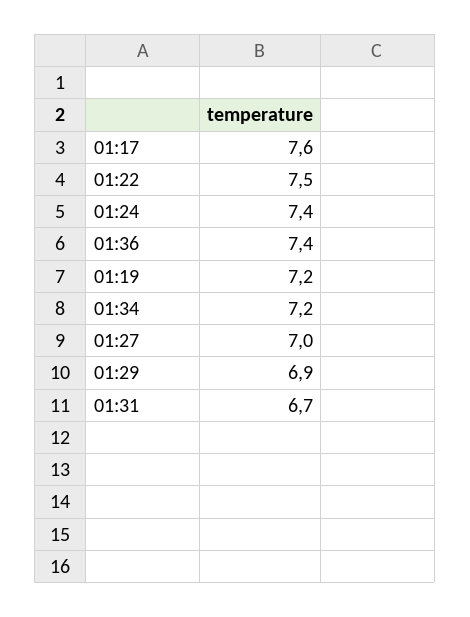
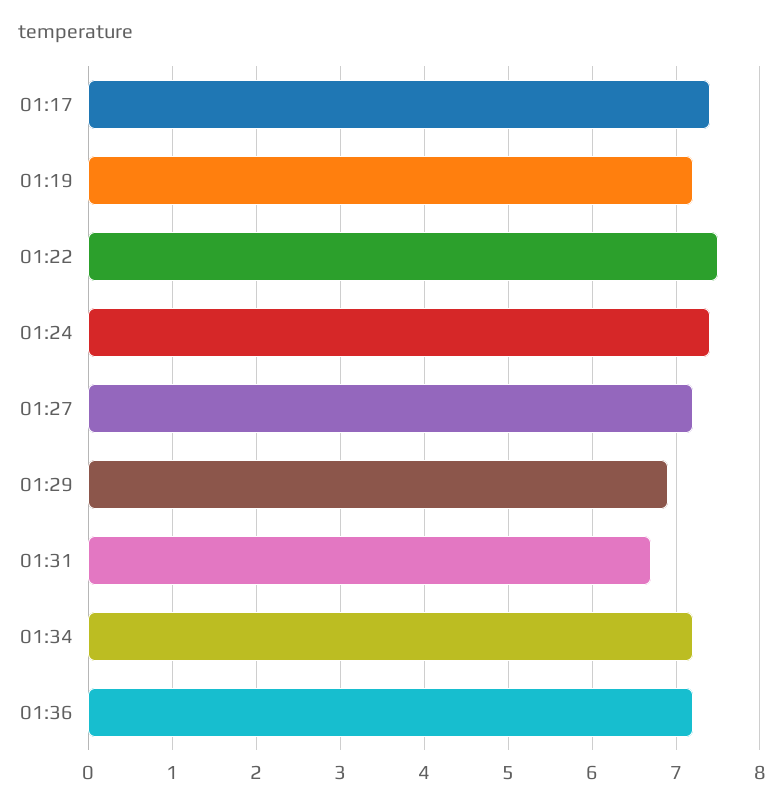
  {
-   "01:17": 7.6,
+   "01:17": 7.4,
    "01:22": 7.5,
    "01:24": 7.4,
-   "01:36": 7.4,
+   "01:36": 7.2,
    "01:19": 7.2,
    "01:34": 7.2,
-   "01:27": 7,
+   "01:27": 7.2,
    "01:29": 6.9,
    "01:31": 6.7
  }

